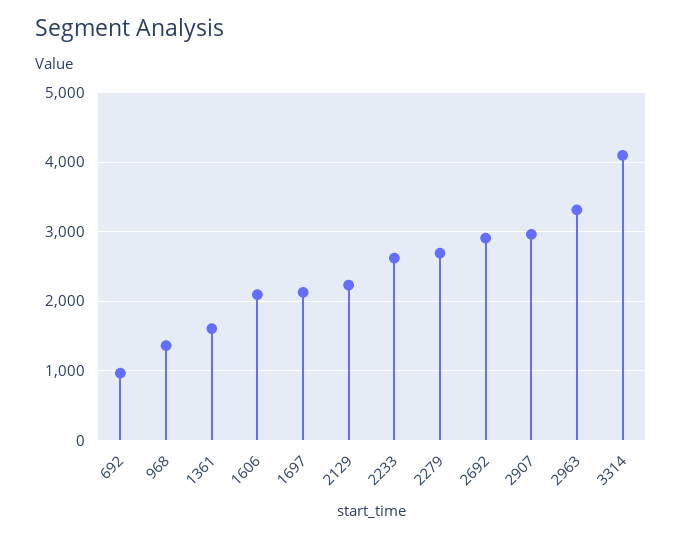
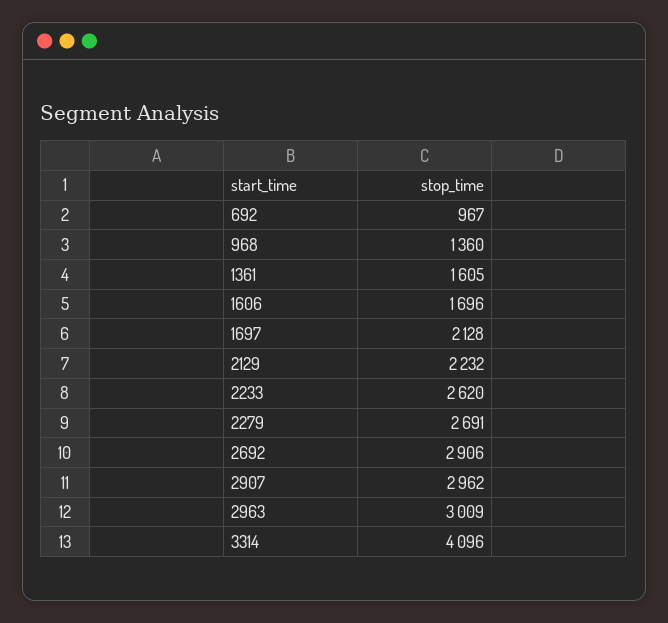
  {
    "692": 967,
    "968": 1360,
    "1361": 1605,
-   "1606": 2100,
+   "1606": 1696,
    "1697": 2128,
    "2129": 2232,
    "2233": 2620,
    "2279": 2691,
    "2692": 2906,
    "2907": 2962,
-   "2963": 3300,
+   "2963": 3009,
    "3314": 4096
  }

